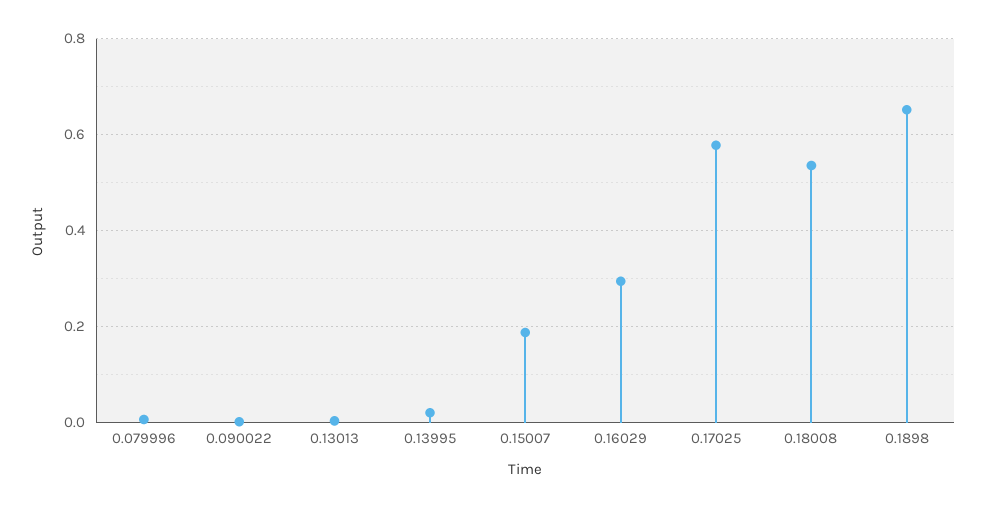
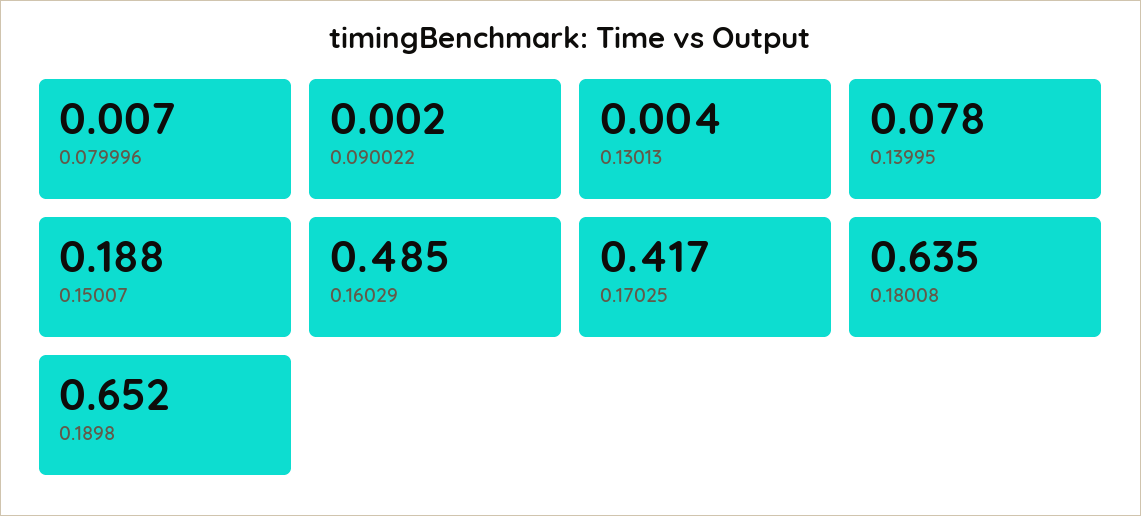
  {
    "0.079996": 0.007,
    "0.090022": 0.002,
    "0.13013": 0.004,
-   "0.13995": 0.02,
+   "0.13995": 0.078,
    "0.15007": 0.188,
-   "0.16029": 0.3,
+   "0.16029": 0.485,
-   "0.17025": 0.58,
+   "0.17025": 0.417,
-   "0.18008": 0.54,
+   "0.18008": 0.635,
    "0.1898": 0.652
  }

